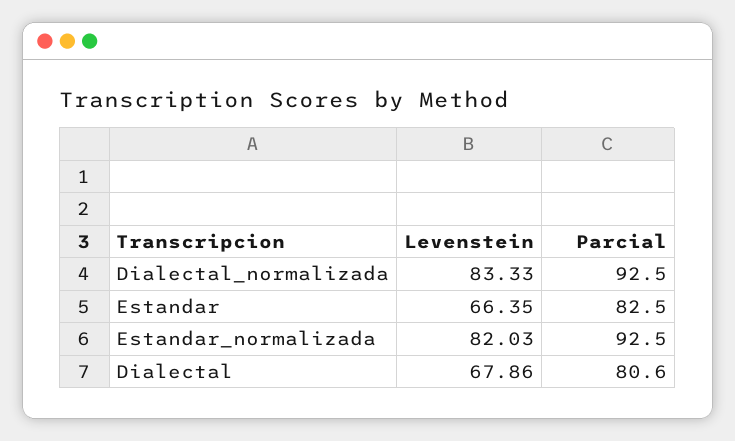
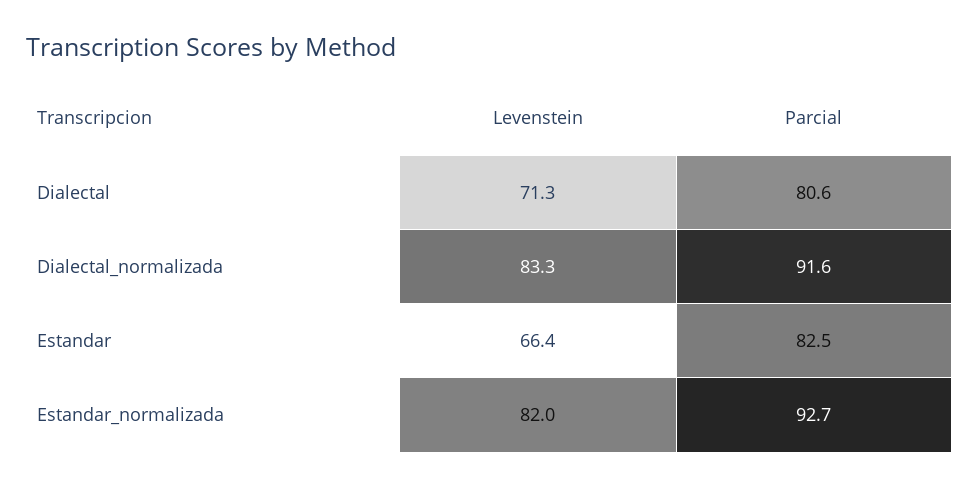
  {
    "Levenstein": {
      "Dialectal_normalizada": 83.33,
      "Estandar": 66.35,
      "Estandar_normalizada": 82.03,
-     "Dialectal": 67.86
+     "Dialectal": 71.3
    },
    "Parcial": {
-     "Dialectal_normalizada": 92.5,
+     "Dialectal_normalizada": 91.6,
      "Estandar": 82.5,
-     "Estandar_normalizada": 92.5,
+     "Estandar_normalizada": 92.7,
      "Dialectal": 80.6
    }
  }

